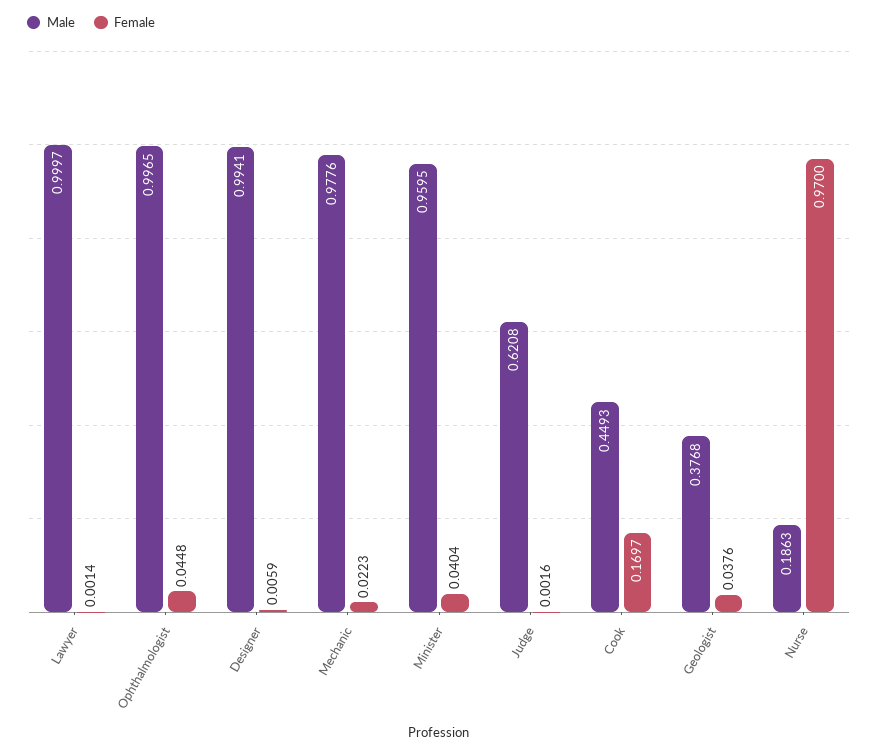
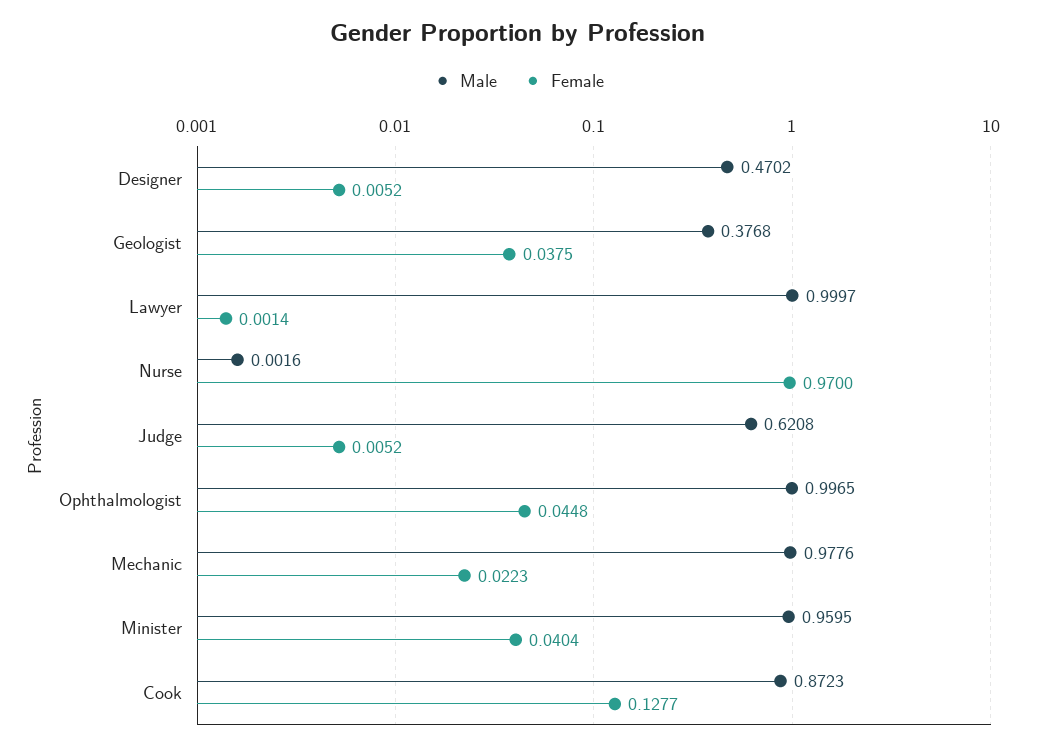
  {
    "Male": {
      "Lawyer": 0.9997,
      "Ophthalmologist": 0.9965,
-     "Designer": 0.9941,
+     "Designer": 0.4702,
      "Mechanic": 0.9776,
      "Minister": 0.9595,
      "Judge": 0.6208,
-     "Cook": 0.4493,
+     "Cook": 0.8723,
      "Geologist": 0.3768,
-     "Nurse": 0.1863
+     "Nurse": 0.0016
    },
    "Female": {
      "Lawyer": 0.0014,
      "Ophthalmologist": 0.0448,
-     "Designer": 0.0059,
+     "Designer": 0.0052,
      "Mechanic": 0.0223,
      "Minister": 0.0404,
-     "Judge": 0.0016,
+     "Judge": 0.0052,
-     "Cook": 0.1697,
+     "Cook": 0.1277,
-     "Geologist": 0.0376,
+     "Geologist": 0.0375,
      "Nurse": 0.97
    }
  }

